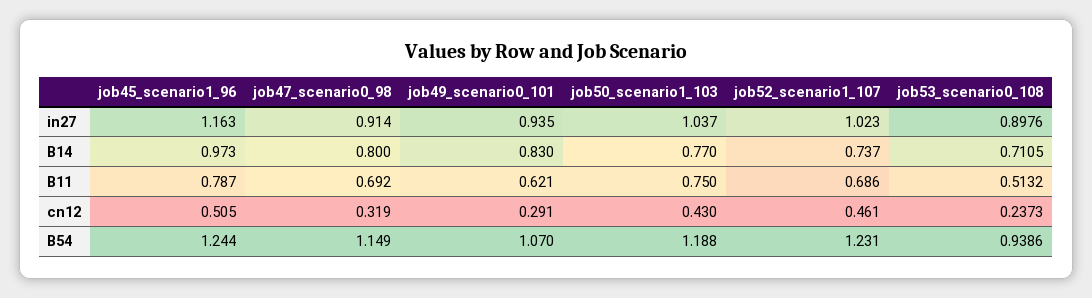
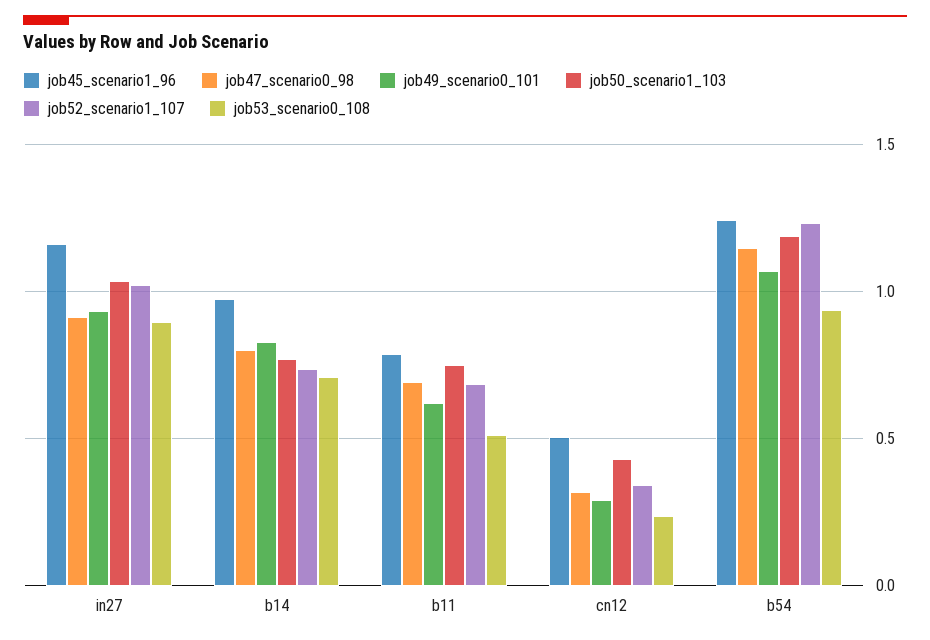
  {
    "job45_scenario1_96": {
      "in27": 1.163,
      "B14": 0.973,
      "B11": 0.787,
      "cn12": 0.505,
      "B54": 1.244
    },
    "job47_scenario0_98": {
      "in27": 0.914,
      "B14": 0.8,
      "B11": 0.692,
      "cn12": 0.319,
      "B54": 1.149
    },
    "job49_scenario0_101": {
      "in27": 0.935,
      "B14": 0.83,
      "B11": 0.621,
      "cn12": 0.291,
      "B54": 1.07
    },
    "job50_scenario1_103": {
      "in27": 1.037,
      "B14": 0.77,
      "B11": 0.75,
      "cn12": 0.43,
      "B54": 1.188
    },
    "job52_scenario1_107": {
      "in27": 1.023,
      "B14": 0.737,
      "B11": 0.686,
-     "cn12": 0.461,
+     "cn12": 0.35,
      "B54": 1.231
    },
    "job53_scenario0_108": {
      "in27": 0.8976,
      "B14": 0.7105,
      "B11": 0.5132,
      "cn12": 0.2373,
      "B54": 0.9386
    }
  }

